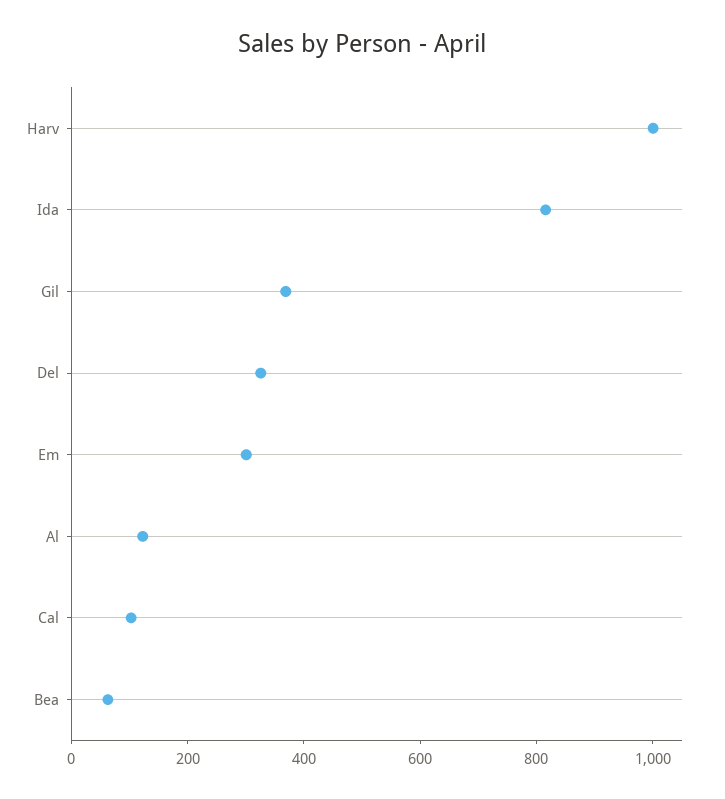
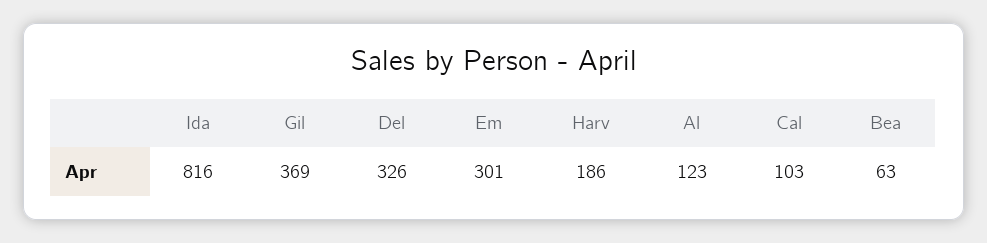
  {
-   "Harv": 1000,
+   "Harv": 186,
    "Ida": 816,
    "Gil": 369,
    "Del": 326,
    "Em": 301,
    "Al": 123,
    "Cal": 103,
    "Bea": 63
  }

